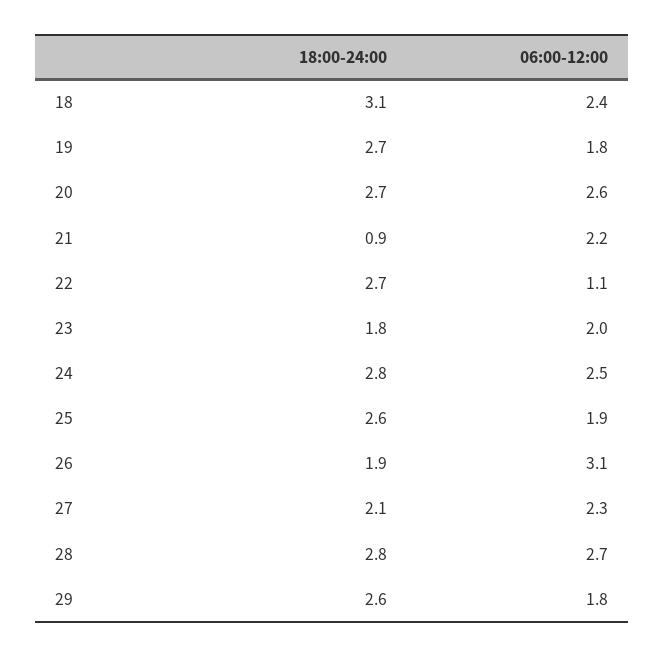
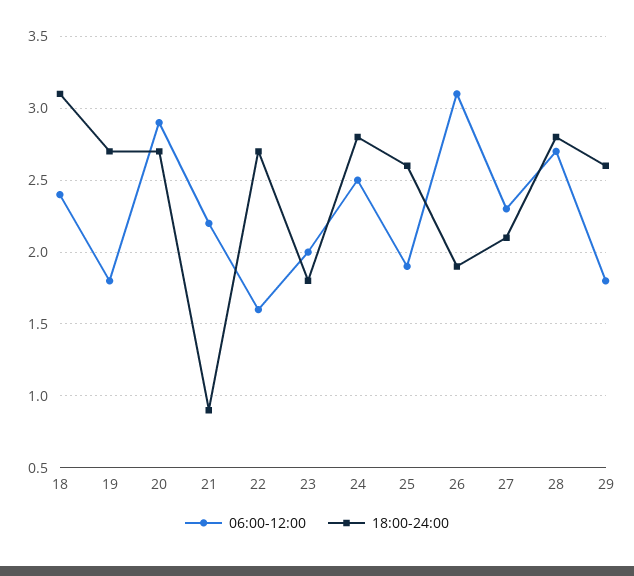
  {
    "18:00-24:00": {
      "18": 3.1,
      "19": 2.7,
      "20": 2.7,
      "21": 0.9,
      "22": 2.7,
      "23": 1.8,
      "24": 2.8,
      "25": 2.6,
      "26": 1.9,
      "27": 2.1,
      "28": 2.8,
      "29": 2.6
    },
    "06:00-12:00": {
      "18": 2.4,
      "19": 1.8,
-     "20": 2.6,
+     "20": 2.9,
      "21": 2.2,
-     "22": 1.1,
+     "22": 1.6,
      "23": 2,
      "24": 2.5,
      "25": 1.9,
      "26": 3.1,
      "27": 2.3,
      "28": 2.7,
      "29": 1.8
    }
  }

